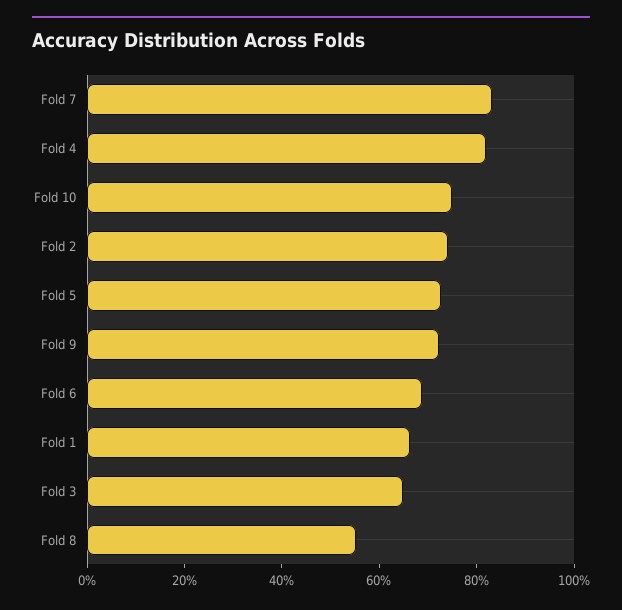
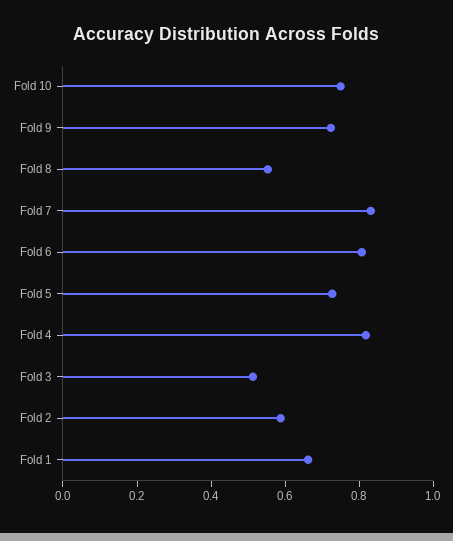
  {
    "Fold 7": 0.85,
    "Fold 4": 0.8,
    "Fold 10": 0.75,
-   "Fold 2": 0.75,
+   "Fold 2": 0.6,
    "Fold 5": 0.75,
    "Fold 9": 0.7,
-   "Fold 6": 0.7,
+   "Fold 6": 0.8,
    "Fold 1": 0.65,
-   "Fold 3": 0.65,
+   "Fold 3": 0.5,
    "Fold 8": 0.55
  }

